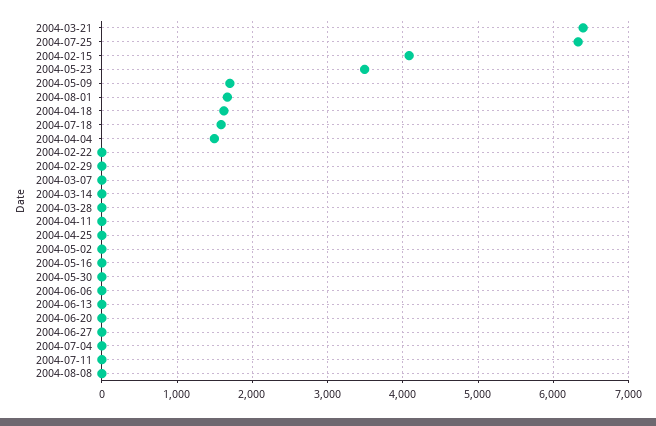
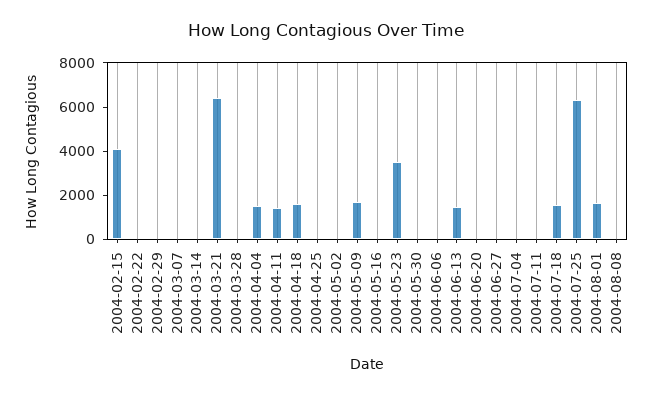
  {
    "2004-03-21": 6400,
    "2004-07-25": 6300,
    "2004-02-15": 4100,
    "2004-05-23": 3500,
    "2004-05-09": 1700,
    "2004-08-01": 1700,
    "2004-04-18": 1600,
    "2004-07-18": 1600,
    "2004-04-04": 1500,
    "2004-02-22": 0,
    "2004-02-29": 0,
    "2004-03-07": 0,
    "2004-03-14": 0,
    "2004-03-28": 0,
-   "2004-04-11": 0,
+   "2004-04-11": 1500,
    "2004-04-25": 0,
    "2004-05-02": 0,
    "2004-05-16": 0,
    "2004-05-30": 0,
    "2004-06-06": 0,
-   "2004-06-13": 0,
+   "2004-06-13": 1500,
    "2004-06-20": 0,
    "2004-06-27": 0,
    "2004-07-04": 0,
    "2004-07-11": 0,
    "2004-08-08": 0
  }

